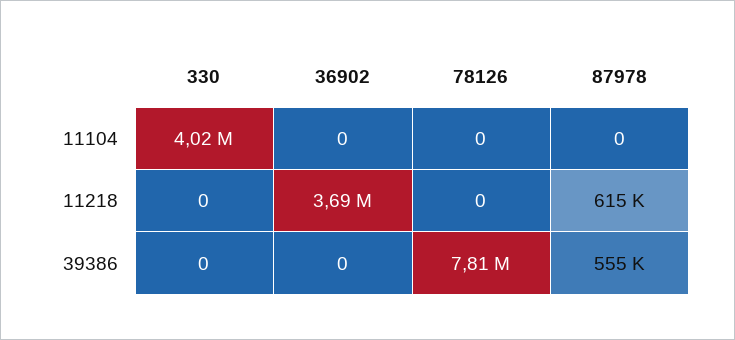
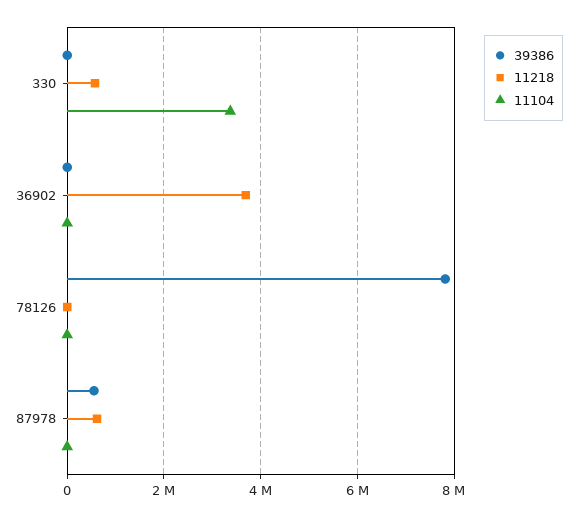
  {
    "11104": {
-     "330": 4020000,
+     "330": 3400000,
      "36902": 0,
      "78126": 0,
      "87978": 0
    },
    "11218": {
-     "330": 0,
+     "330": 600000,
      "36902": 3690000,
      "78126": 0,
      "87978": 615000
    },
    "39386": {
      "330": 0,
      "36902": 0,
      "78126": 7810000,
      "87978": 555000
    }
  }

